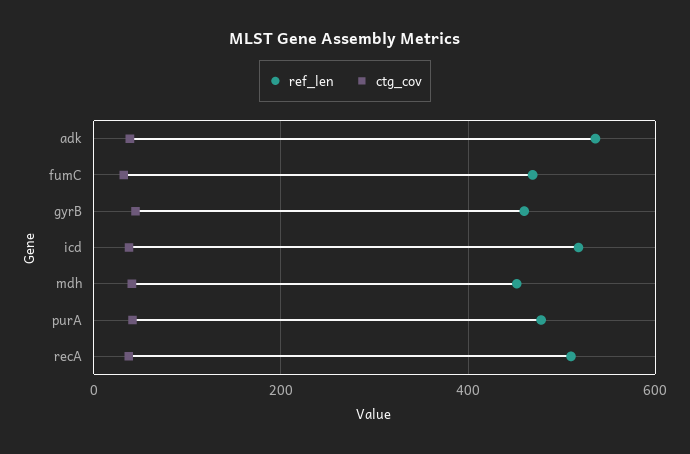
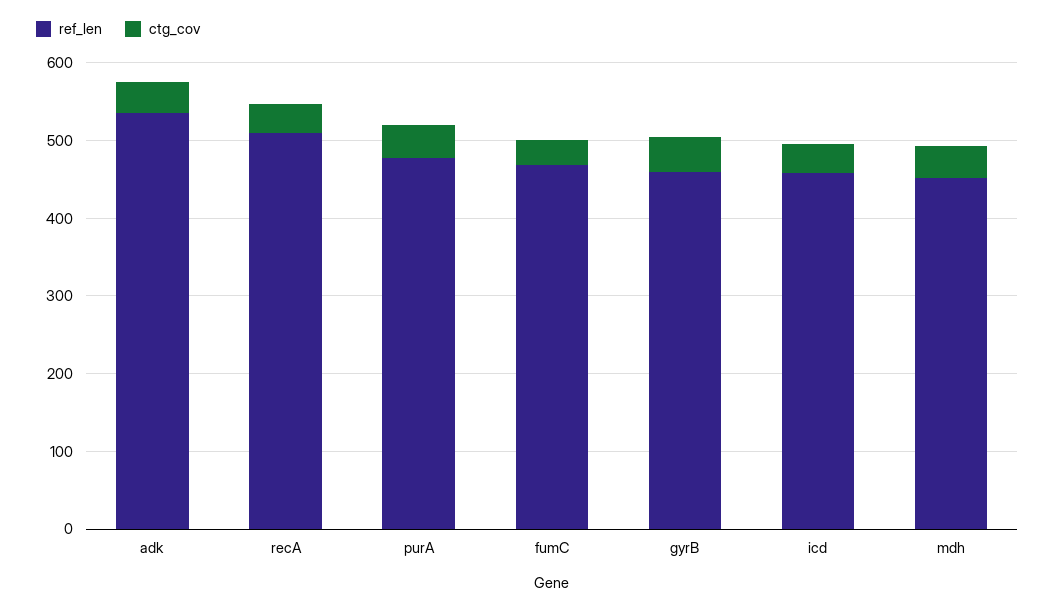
  {
    "ref_len": {
      "adk": 540,
      "fumC": 460,
      "gyrB": 460,
-     "icd": 520,
+     "icd": 460,
      "mdh": 460,
      "purA": 480,
      "recA": 520
    },
    "ctg_cov": {
      "adk": 40,
      "fumC": 40,
      "gyrB": 40,
      "icd": 40,
      "mdh": 40,
      "purA": 40,
      "recA": 40
    }
  }

